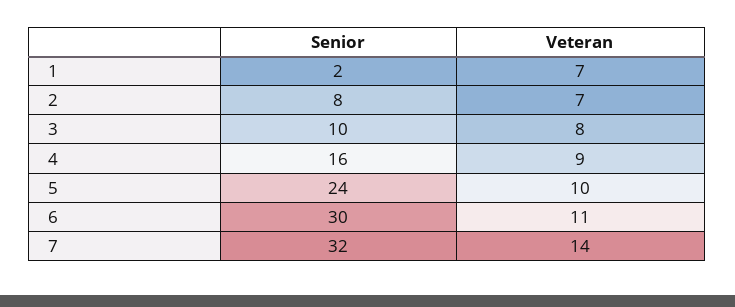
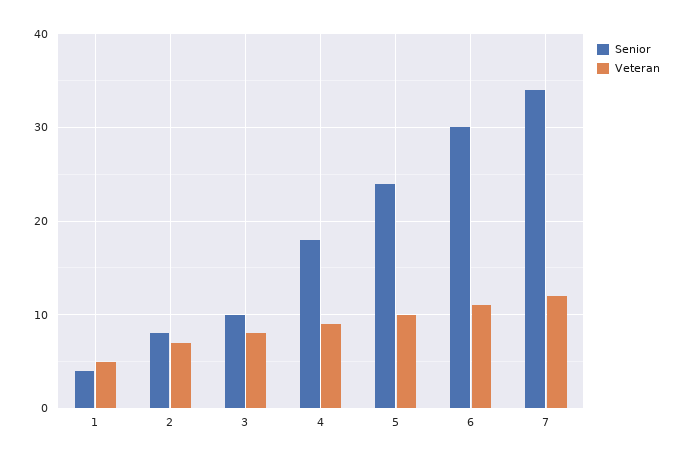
  {
    "Senior": {
-     "1": 2,
+     "1": 4,
      "2": 8,
      "3": 10,
-     "4": 16,
+     "4": 18,
      "5": 24,
      "6": 30,
-     "7": 32
+     "7": 34
    },
    "Veteran": {
-     "1": 7,
+     "1": 5,
      "2": 7,
      "3": 8,
      "4": 9,
      "5": 10,
      "6": 11,
-     "7": 14
+     "7": 12
    }
  }

